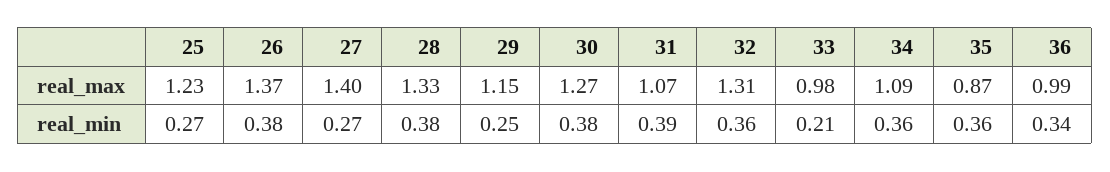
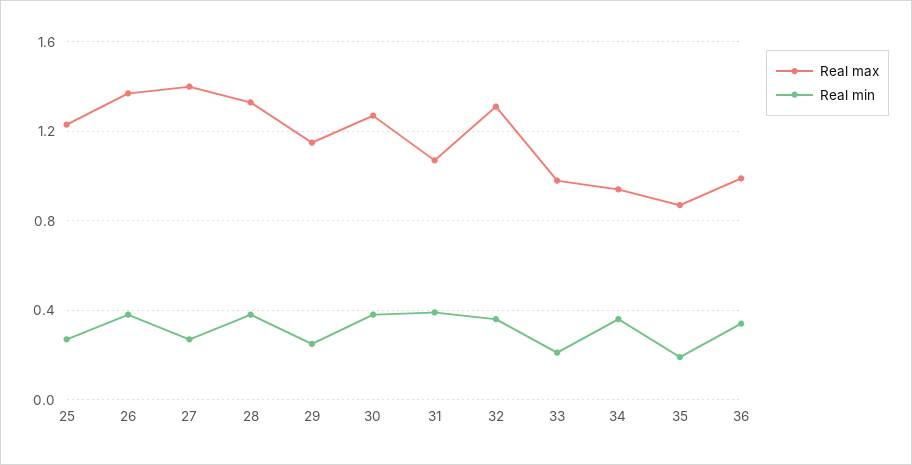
  {
    "real_max": {
      "25": 1.23,
      "26": 1.37,
      "27": 1.4,
      "28": 1.33,
      "29": 1.15,
      "30": 1.27,
      "31": 1.07,
      "32": 1.31,
      "33": 0.98,
-     "34": 1.09,
+     "34": 0.95,
      "35": 0.87,
      "36": 0.99
    },
    "real_min": {
      "25": 0.27,
      "26": 0.38,
      "27": 0.27,
      "28": 0.38,
      "29": 0.25,
      "30": 0.38,
      "31": 0.39,
      "32": 0.36,
      "33": 0.21,
      "34": 0.36,
-     "35": 0.36,
+     "35": 0.2,
      "36": 0.34
    }
  }

